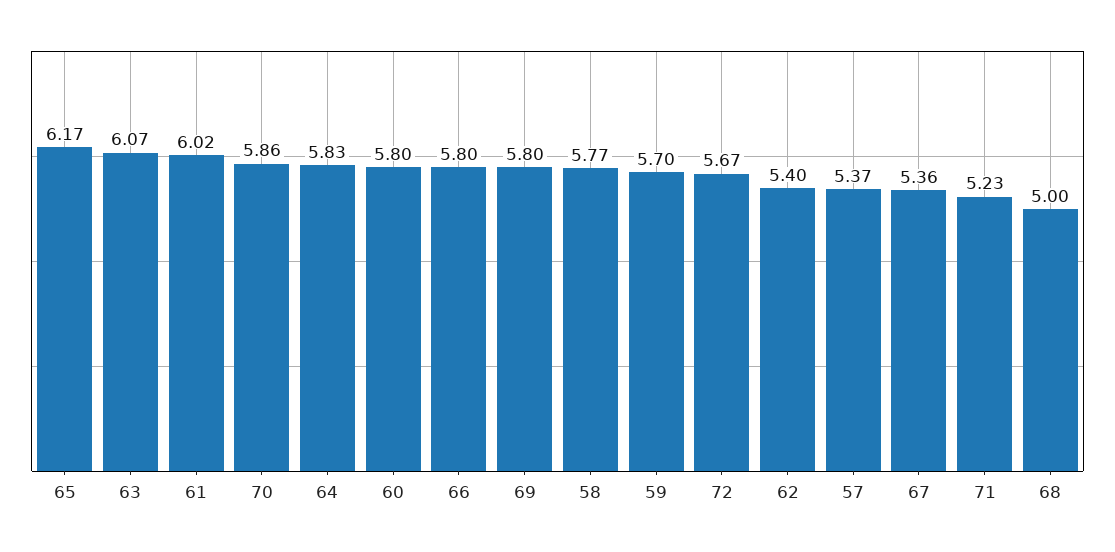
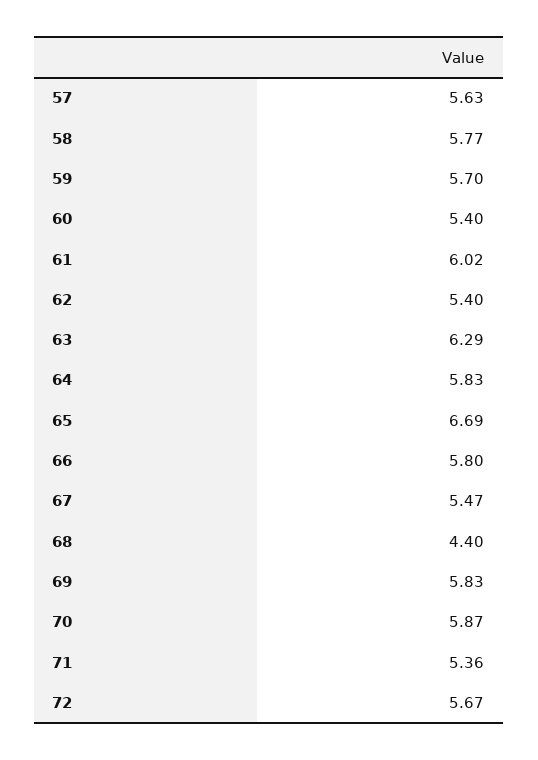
  {
-   "65": 6.17,
+   "65": 6.69,
-   "63": 6.07,
+   "63": 6.29,
    "61": 6.02,
-   "70": 5.86,
+   "70": 5.87,
    "64": 5.83,
-   "60": 5.8,
+   "60": 5.4,
    "66": 5.8,
-   "69": 5.8,
+   "69": 5.83,
    "58": 5.77,
    "59": 5.7,
    "72": 5.67,
    "62": 5.4,
-   "57": 5.37,
+   "57": 5.63,
-   "67": 5.36,
+   "67": 5.47,
-   "71": 5.23,
+   "71": 5.36,
-   "68": 5
+   "68": 4.4
  }

